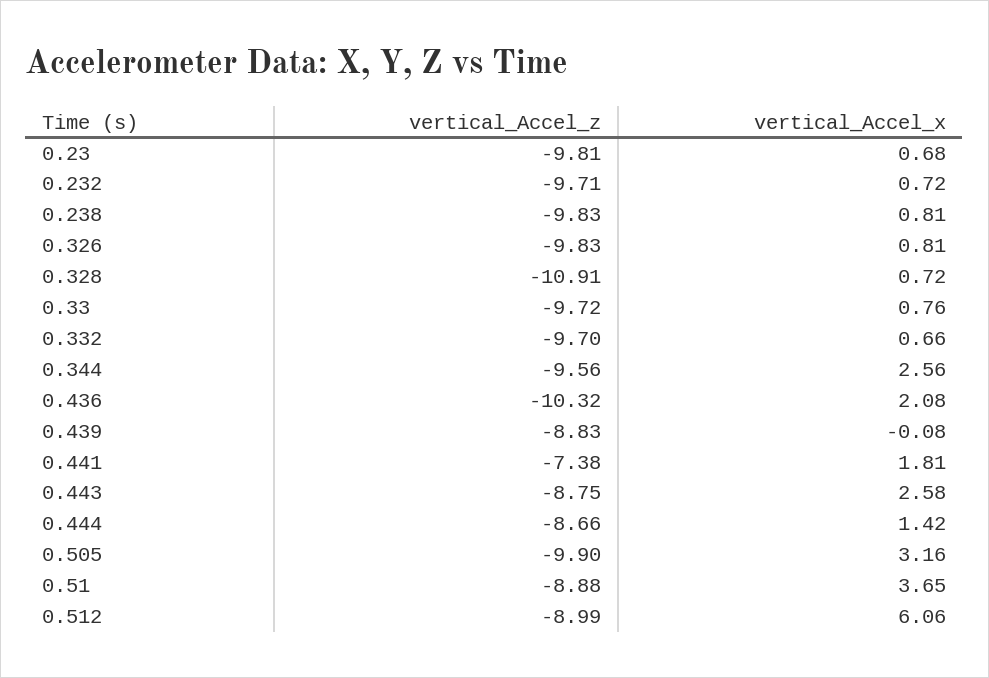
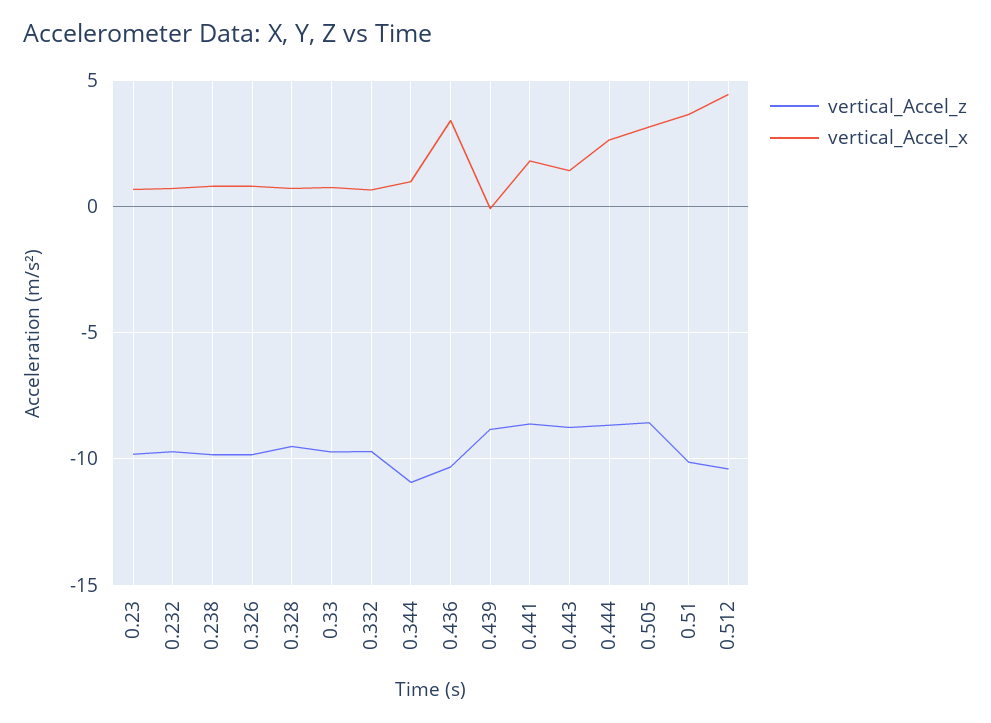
  {
    "vertical_Accel_z": {
      "0.23": -9.81,
      "0.232": -9.71,
      "0.238": -9.83,
      "0.326": -9.83,
-     "0.328": -10.91,
+     "0.328": -9.5,
      "0.33": -9.72,
      "0.332": -9.7,
-     "0.344": -9.56,
+     "0.344": -11,
      "0.436": -10.32,
      "0.439": -8.83,
-     "0.441": -7.38,
+     "0.441": -8.5,
      "0.443": -8.75,
      "0.444": -8.66,
-     "0.505": -9.9,
+     "0.505": -8.5,
-     "0.51": -8.88,
+     "0.51": -10,
-     "0.512": -8.99
+     "0.512": -10.5
    },
    "vertical_Accel_x": {
      "0.23": 0.68,
      "0.232": 0.72,
      "0.238": 0.81,
      "0.326": 0.81,
      "0.328": 0.72,
      "0.33": 0.76,
      "0.332": 0.66,
-     "0.344": 2.56,
+     "0.344": 1,
-     "0.436": 2.08,
+     "0.436": 3.5,
      "0.439": -0.08,
      "0.441": 1.81,
-     "0.443": 2.58,
+     "0.443": 1.5,
-     "0.444": 1.42,
+     "0.444": 2.5,
      "0.505": 3.16,
      "0.51": 3.65,
-     "0.512": 6.06
+     "0.512": 4.5
    }
  }

